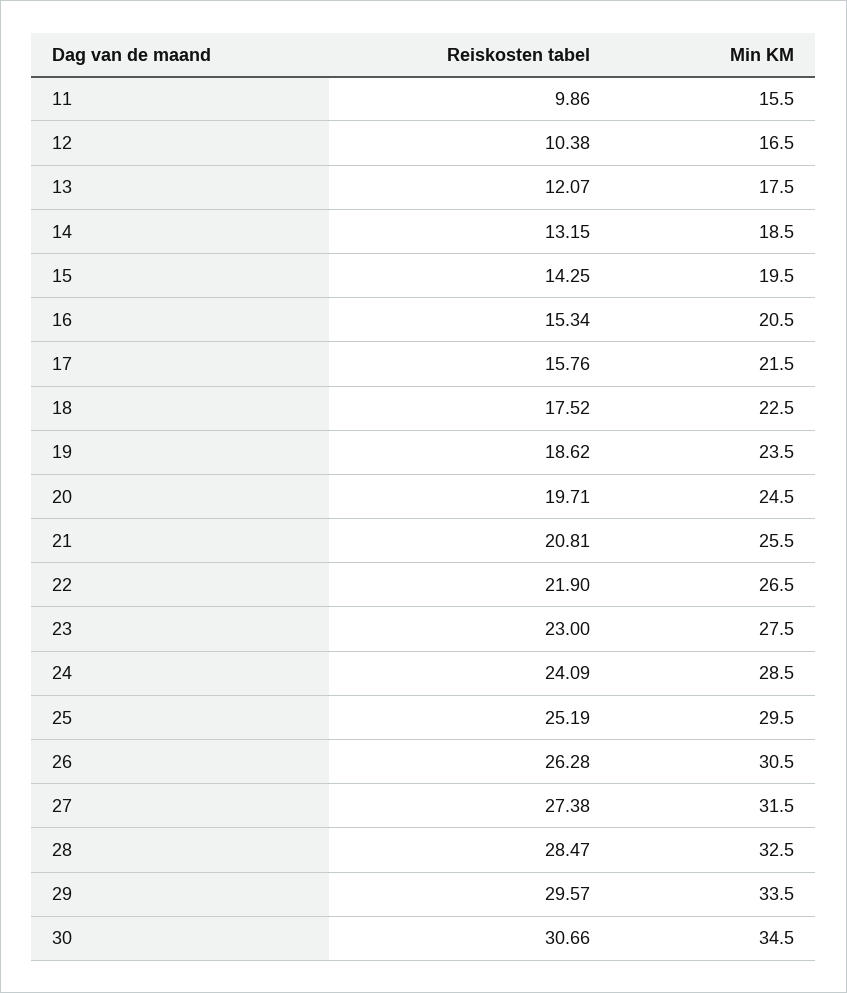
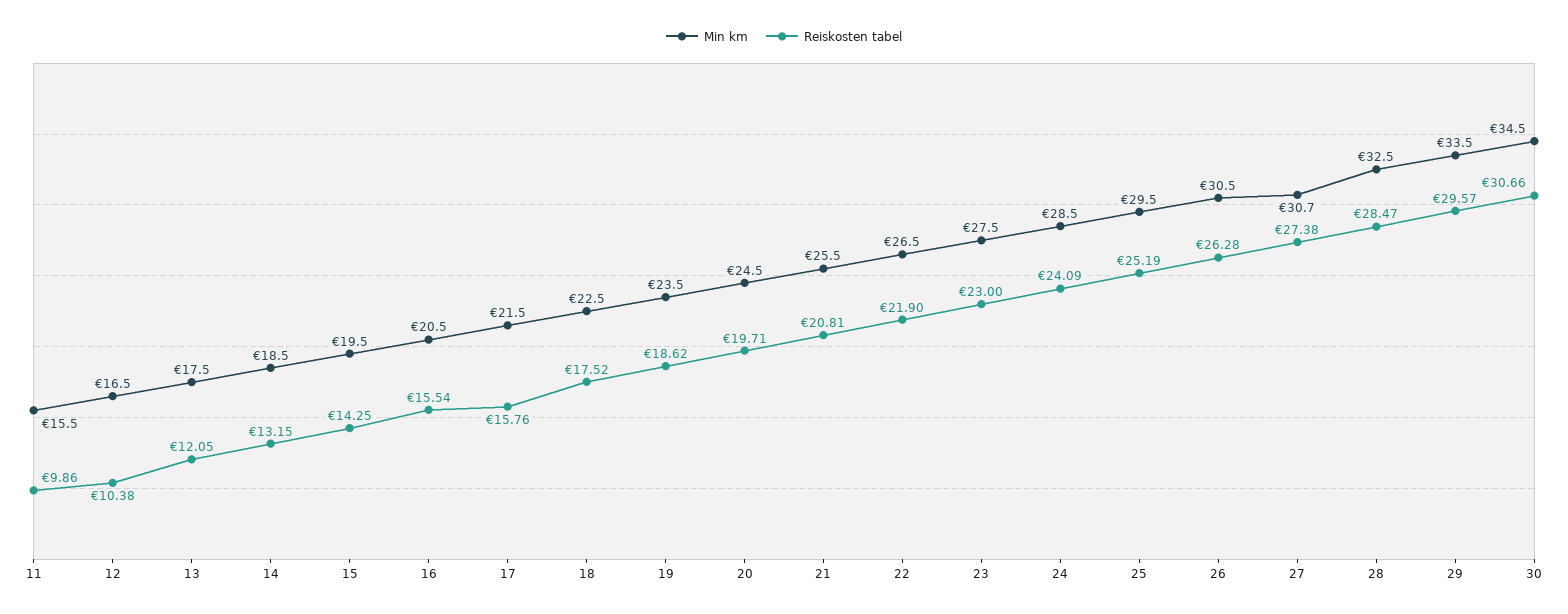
  {
    "Reiskosten tabel": {
      "11": 9.86,
      "12": 10.38,
-     "13": 12.07,
+     "13": 12.05,
      "14": 13.15,
      "15": 14.25,
-     "16": 15.34,
+     "16": 15.54,
      "17": 15.76,
      "18": 17.52,
      "19": 18.62,
      "20": 19.71,
      "21": 20.81,
      "22": 21.9,
      "23": 23,
      "24": 24.09,
      "25": 25.19,
      "26": 26.28,
      "27": 27.38,
      "28": 28.47,
      "29": 29.57,
      "30": 30.66
    },
    "Min KM": {
      "11": 15.5,
      "12": 16.5,
      "13": 17.5,
      "14": 18.5,
      "15": 19.5,
      "16": 20.5,
      "17": 21.5,
      "18": 22.5,
      "19": 23.5,
      "20": 24.5,
      "21": 25.5,
      "22": 26.5,
      "23": 27.5,
      "24": 28.5,
      "25": 29.5,
      "26": 30.5,
-     "27": 31.5,
+     "27": 30.7,
      "28": 32.5,
      "29": 33.5,
      "30": 34.5
    }
  }

